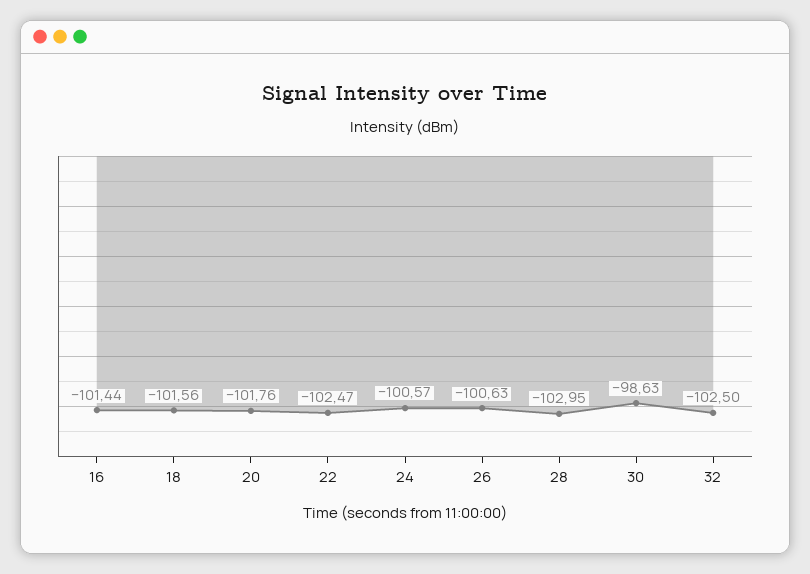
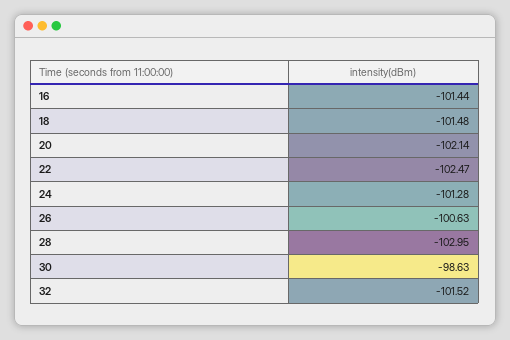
  {
    "16": -101.44,
-   "18": -101.56,
+   "18": -101.48,
-   "20": -101.76,
+   "20": -102.14,
    "22": -102.47,
-   "24": -100.57,
+   "24": -101.28,
    "26": -100.63,
    "28": -102.95,
    "30": -98.63,
-   "32": -102.5
+   "32": -101.52
  }

